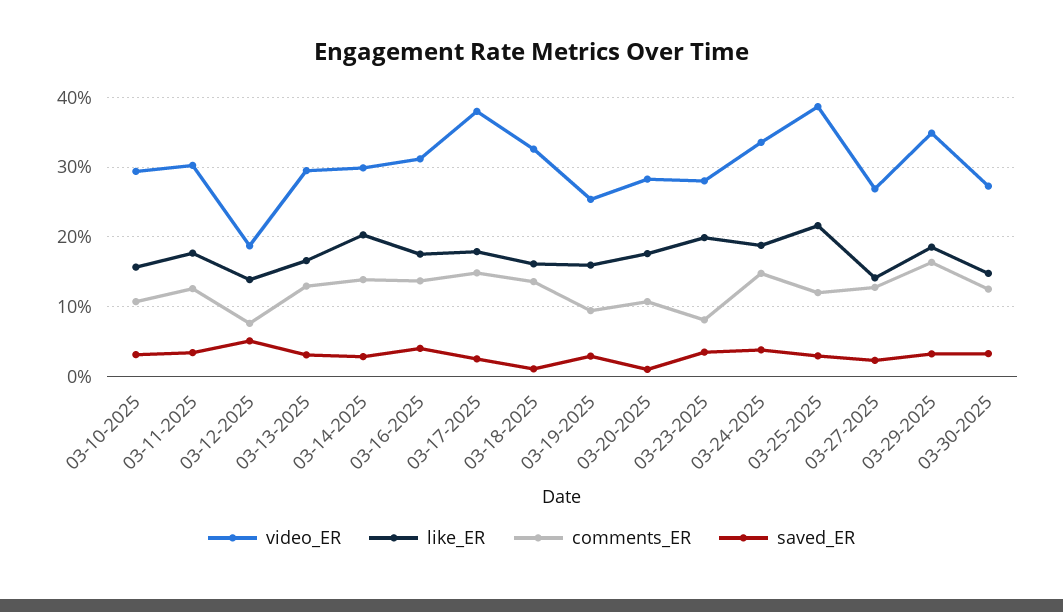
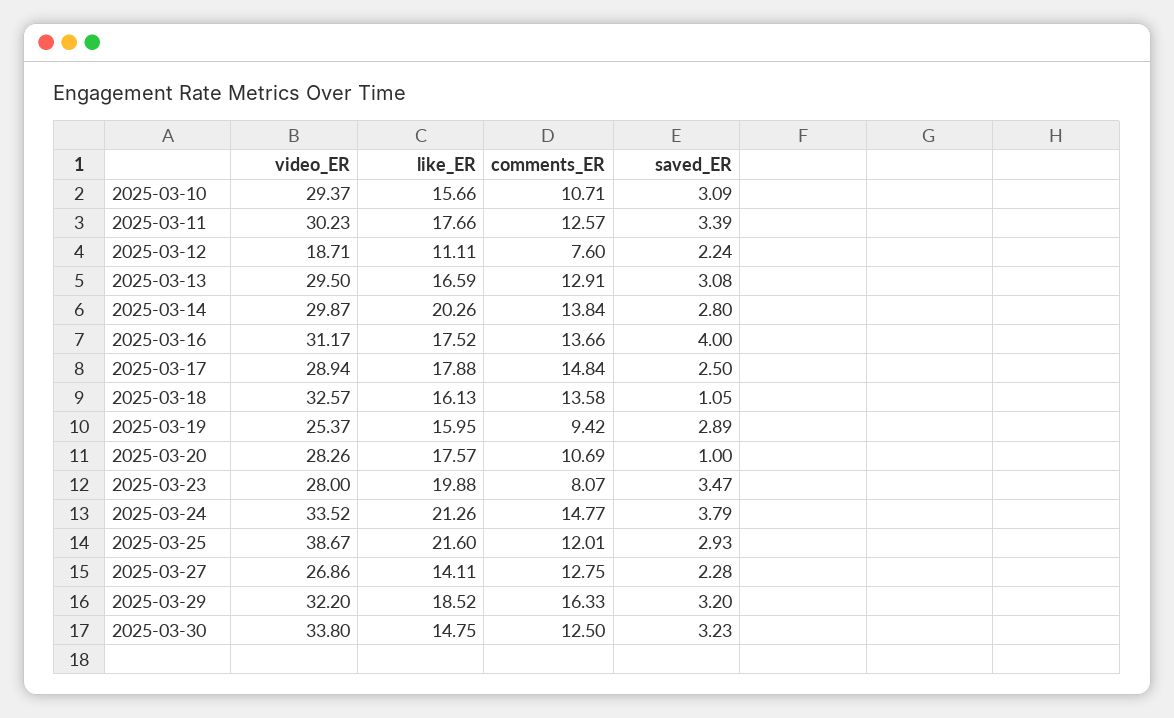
  {
    "video_ER": {
      "03-10-2025": 29.37,
      "03-11-2025": 30.23,
      "03-12-2025": 18.71,
      "03-13-2025": 29.5,
      "03-14-2025": 29.87,
      "03-16-2025": 31.17,
-     "03-17-2025": 38,
+     "03-17-2025": 28.94,
      "03-18-2025": 32.57,
      "03-19-2025": 25.37,
      "03-20-2025": 28.26,
      "03-23-2025": 28,
      "03-24-2025": 33.52,
      "03-25-2025": 38.67,
      "03-27-2025": 26.86,
-     "03-29-2025": 35,
+     "03-29-2025": 32.2,
-     "03-30-2025": 27
+     "03-30-2025": 33.8
    },
    "like_ER": {
      "03-10-2025": 15.66,
      "03-11-2025": 17.66,
-     "03-12-2025": 14,
+     "03-12-2025": 11.11,
      "03-13-2025": 16.59,
      "03-14-2025": 20.26,
      "03-16-2025": 17.52,
      "03-17-2025": 17.88,
      "03-18-2025": 16.13,
      "03-19-2025": 15.95,
      "03-20-2025": 17.57,
      "03-23-2025": 19.88,
-     "03-24-2025": 19,
+     "03-24-2025": 21.26,
      "03-25-2025": 21.6,
      "03-27-2025": 14.11,
      "03-29-2025": 18.52,
      "03-30-2025": 14.75
    },
    "comments_ER": {
      "03-10-2025": 10.71,
      "03-11-2025": 12.57,
      "03-12-2025": 7.6,
      "03-13-2025": 12.91,
      "03-14-2025": 13.84,
      "03-16-2025": 13.66,
      "03-17-2025": 14.84,
      "03-18-2025": 13.58,
      "03-19-2025": 9.42,
      "03-20-2025": 10.69,
      "03-23-2025": 8.07,
      "03-24-2025": 14.77,
      "03-25-2025": 12.01,
      "03-27-2025": 12.75,
      "03-29-2025": 16.33,
      "03-30-2025": 12.5
    },
    "saved_ER": {
      "03-10-2025": 3.09,
      "03-11-2025": 3.39,
-     "03-12-2025": 5,
+     "03-12-2025": 2.24,
      "03-13-2025": 3.08,
      "03-14-2025": 2.8,
      "03-16-2025": 4,
      "03-17-2025": 2.5,
      "03-18-2025": 1.05,
      "03-19-2025": 2.89,
      "03-20-2025": 1,
      "03-23-2025": 3.47,
      "03-24-2025": 3.79,
      "03-25-2025": 2.93,
      "03-27-2025": 2.28,
      "03-29-2025": 3.2,
      "03-30-2025": 3.23
    }
  }

